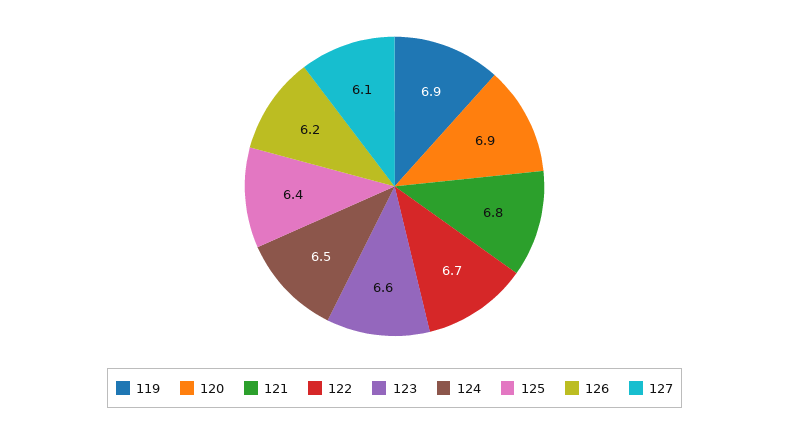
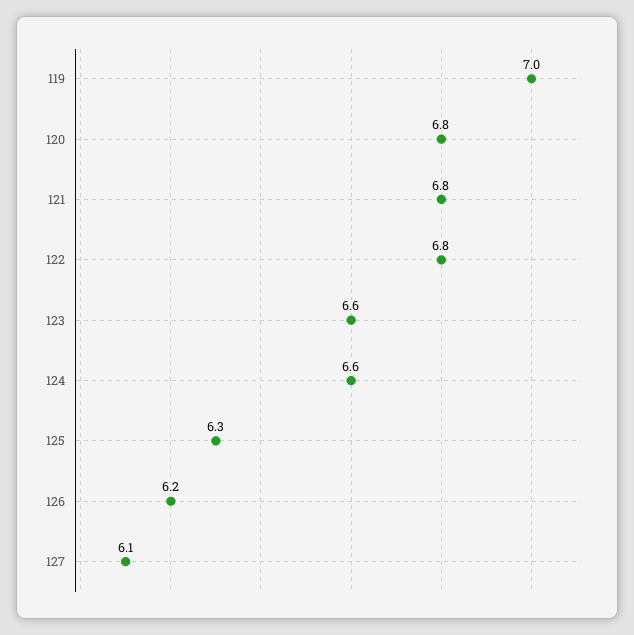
  {
-   "119": 6.9,
+   "119": 7,
-   "120": 6.9,
+   "120": 6.8,
    "121": 6.8,
-   "122": 6.7,
+   "122": 6.8,
    "123": 6.6,
-   "124": 6.5,
+   "124": 6.6,
-   "125": 6.4,
+   "125": 6.3,
    "126": 6.2,
    "127": 6.1
  }

